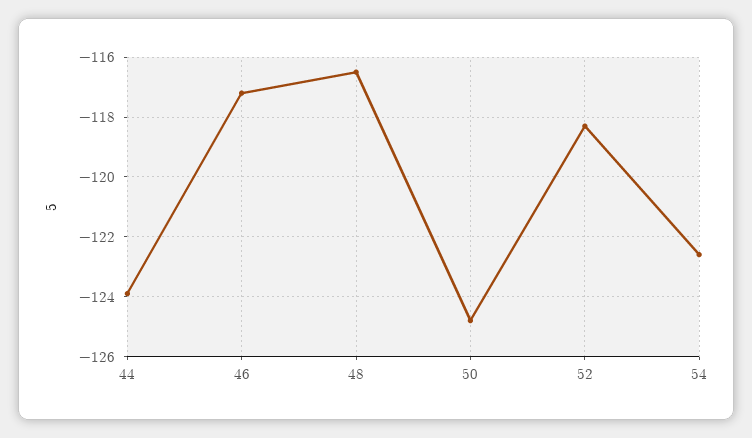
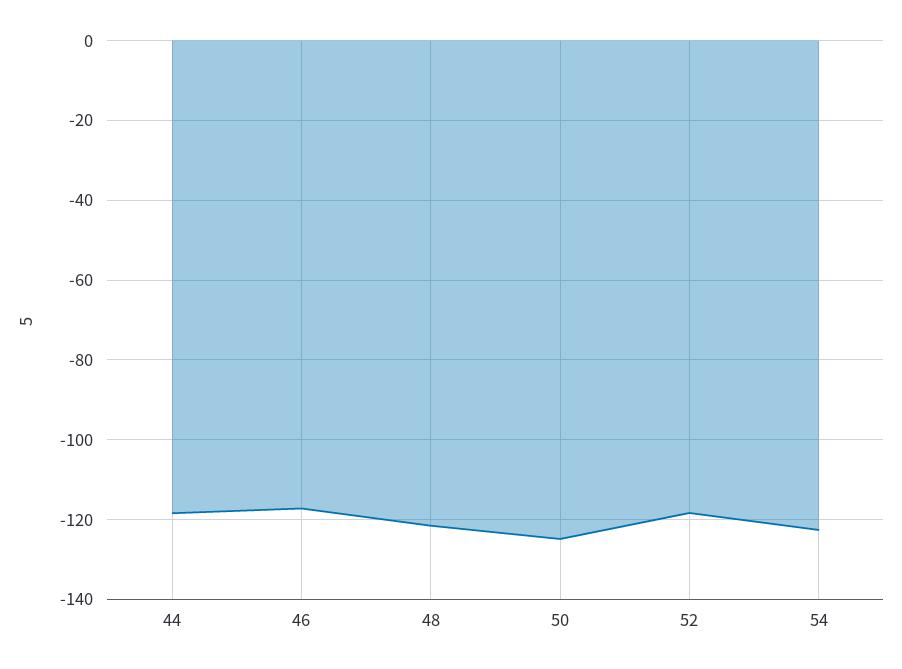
  {
-   "44": -124,
+   "44": -118,
    "46": -117,
-   "48": -116.5,
+   "48": -122,
    "50": -125,
    "52": -118.5,
    "54": -122.5
  }

